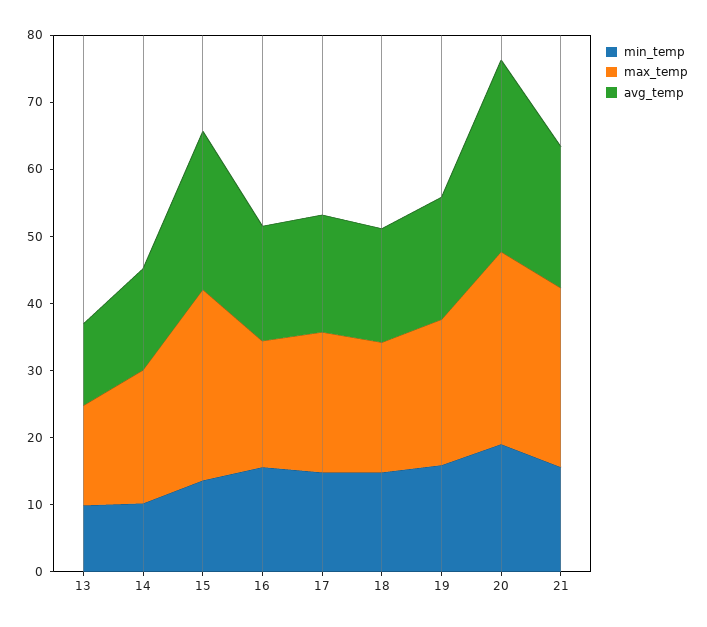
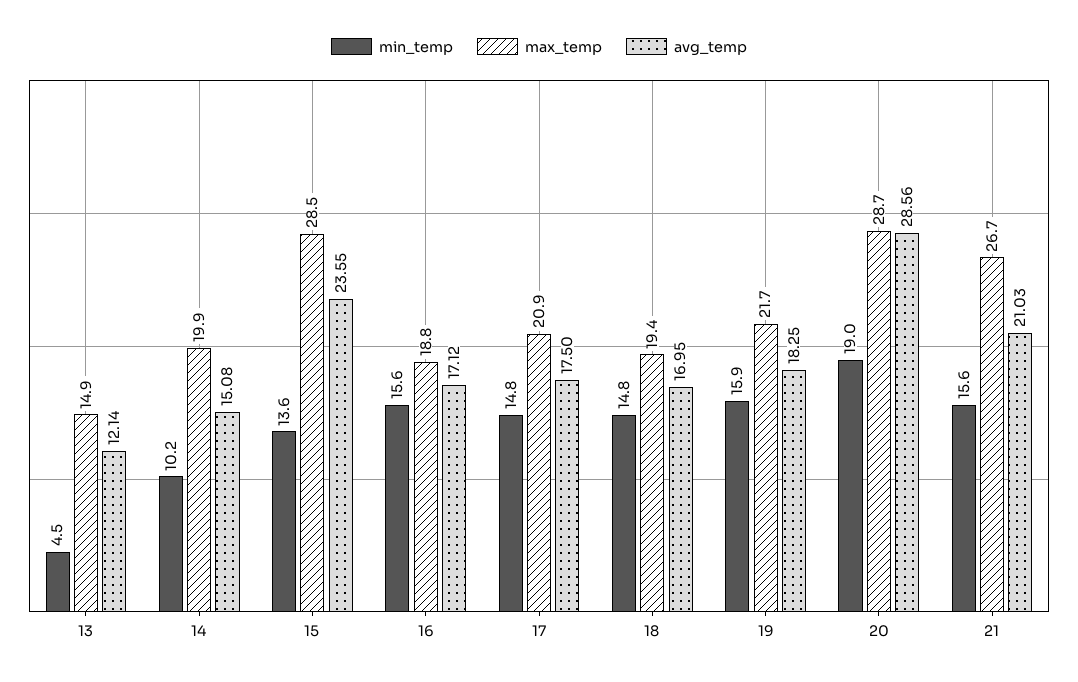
  {
    "min_temp": {
-     "13": 10,
+     "13": 4.5,
      "14": 10.2,
      "15": 13.6,
      "16": 15.6,
      "17": 14.8,
      "18": 14.8,
      "19": 15.9,
      "20": 19,
      "21": 15.6
    },
    "max_temp": {
      "13": 14.9,
      "14": 19.9,
      "15": 28.5,
      "16": 18.8,
      "17": 20.9,
      "18": 19.4,
      "19": 21.7,
      "20": 28.7,
      "21": 26.7
    },
    "avg_temp": {
      "13": 12.14,
      "14": 15.08,
      "15": 23.55,
      "16": 17.12,
      "17": 17.5,
      "18": 16.95,
      "19": 18.25,
      "20": 28.56,
      "21": 21.03
    }
  }

